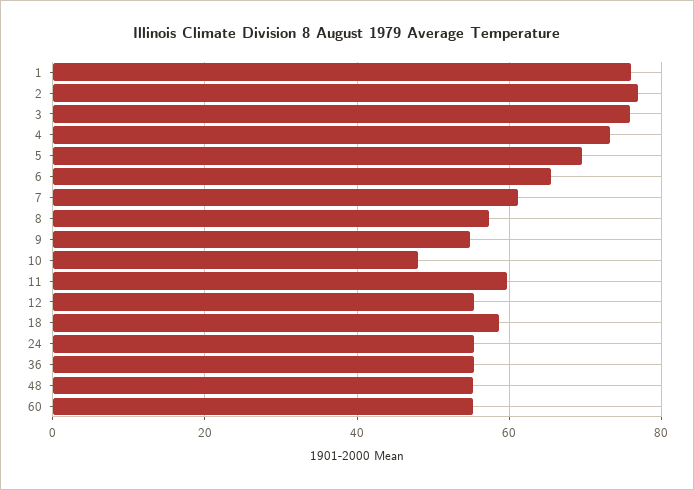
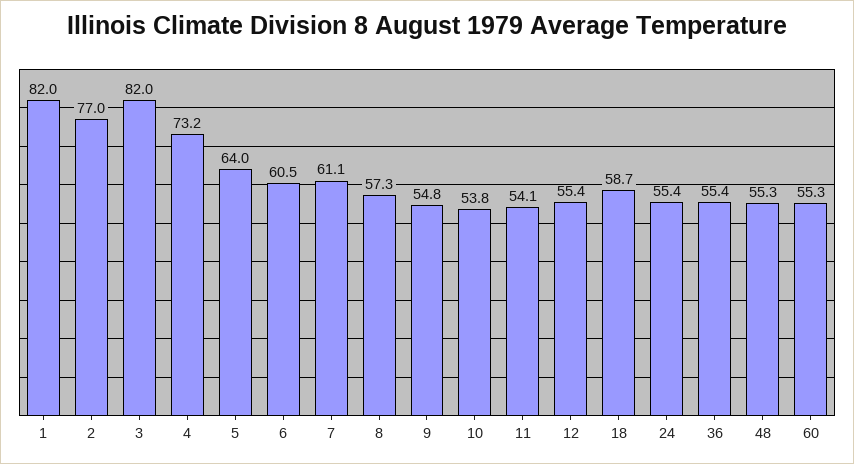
  {
-   "1": 76,
+   "1": 82,
    "2": 77,
-   "3": 76,
+   "3": 82,
    "4": 73.2,
-   "5": 70,
+   "5": 64,
-   "6": 66,
+   "6": 60.5,
    "7": 61.1,
    "8": 57.3,
    "9": 54.8,
-   "10": 48,
+   "10": 53.8,
-   "11": 60,
+   "11": 54.1,
    "12": 55.4,
    "18": 58.7,
    "24": 55.4,
    "36": 55.4,
    "48": 55.3,
    "60": 55.3
  }

